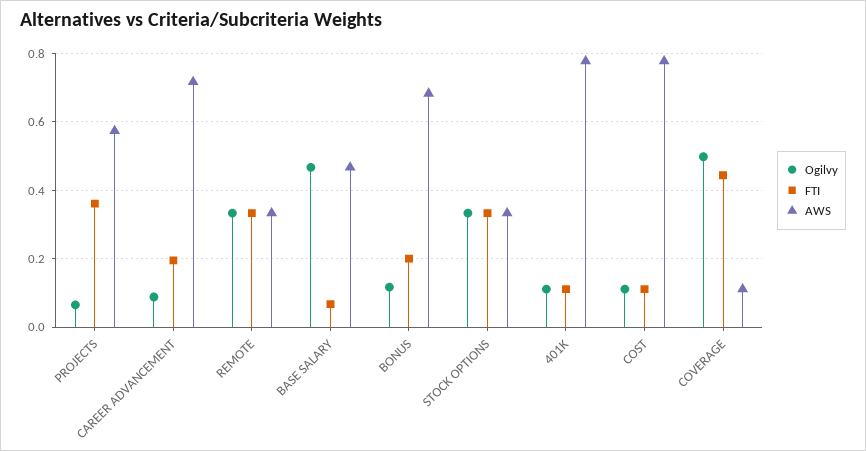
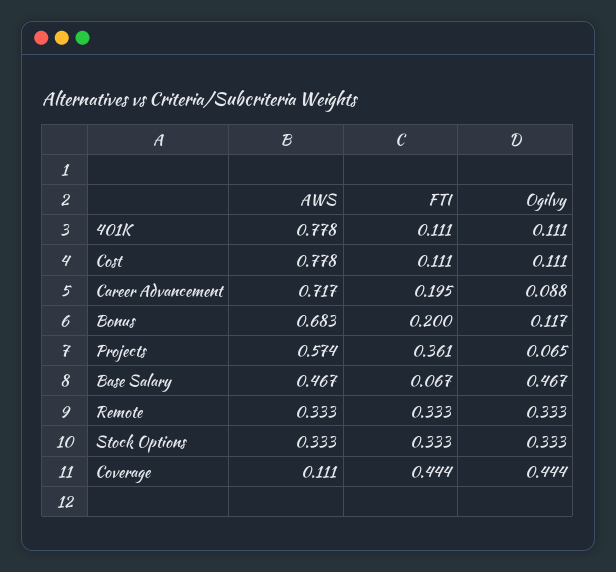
  {
    "Ogilvy": {
      "PROJECTS": 0.065,
      "CAREER ADVANCEMENT": 0.088,
      "REMOTE": 0.333,
      "BASE SALARY": 0.467,
      "BONUS": 0.117,
      "STOCK OPTIONS": 0.333,
      "401K": 0.111,
      "COST": 0.111,
-     "COVERAGE": 0.5
+     "COVERAGE": 0.444
    },
    "FTI": {
      "PROJECTS": 0.361,
      "CAREER ADVANCEMENT": 0.195,
      "REMOTE": 0.333,
      "BASE SALARY": 0.067,
      "BONUS": 0.2,
      "STOCK OPTIONS": 0.333,
      "401K": 0.111,
      "COST": 0.111,
      "COVERAGE": 0.444
    },
    "AWS": {
      "PROJECTS": 0.574,
      "CAREER ADVANCEMENT": 0.717,
      "REMOTE": 0.333,
      "BASE SALARY": 0.467,
      "BONUS": 0.683,
      "STOCK OPTIONS": 0.333,
      "401K": 0.778,
      "COST": 0.778,
      "COVERAGE": 0.111
    }
  }

